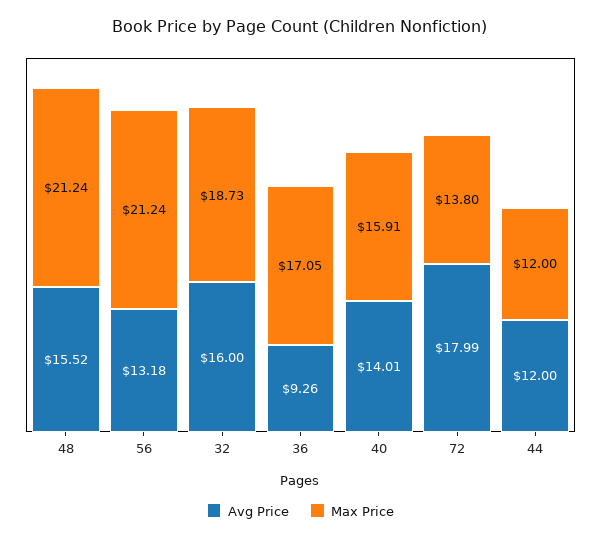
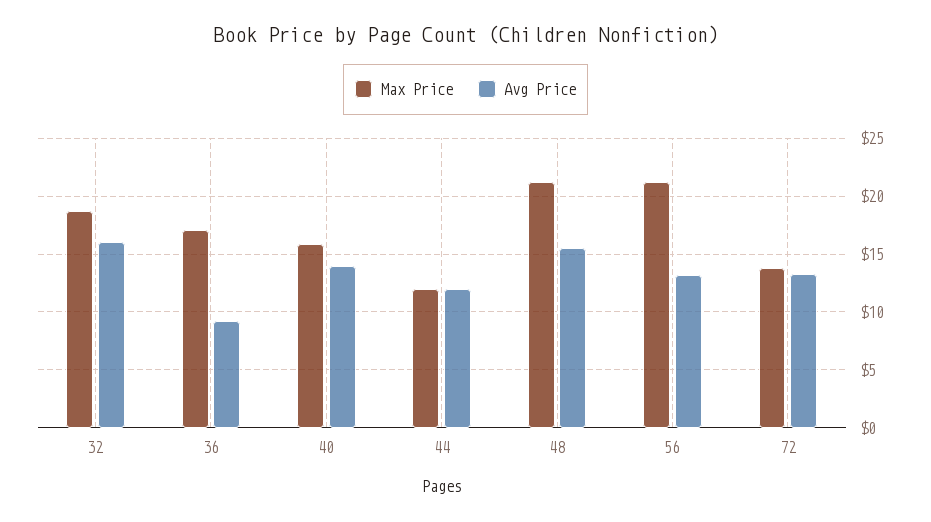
  {
    "Avg Price": {
      "48": 15.52,
      "56": 13.18,
      "32": 16,
      "36": 9.26,
      "40": 14.01,
-     "72": 17.99,
+     "72": 13,
      "44": 12
    },
    "Max Price": {
      "48": 21.24,
      "56": 21.24,
      "32": 18.73,
      "36": 17.05,
      "40": 15.91,
      "72": 13.8,
      "44": 12
    }
  }

